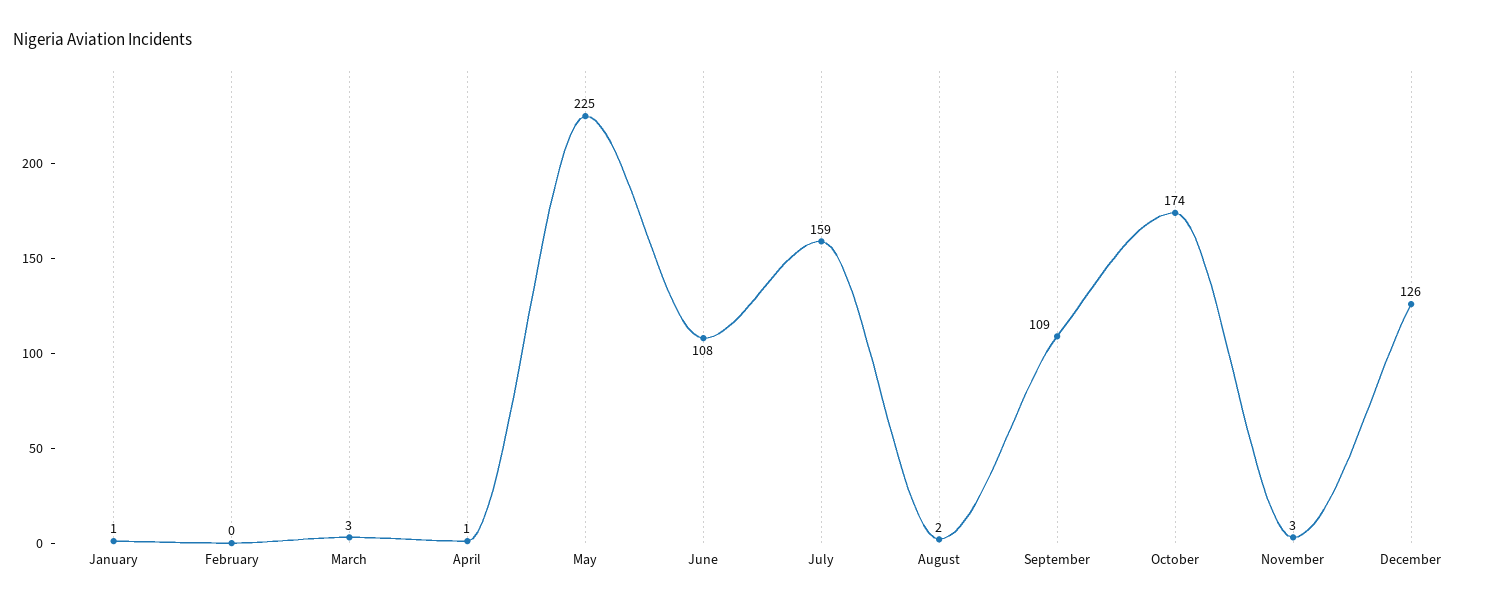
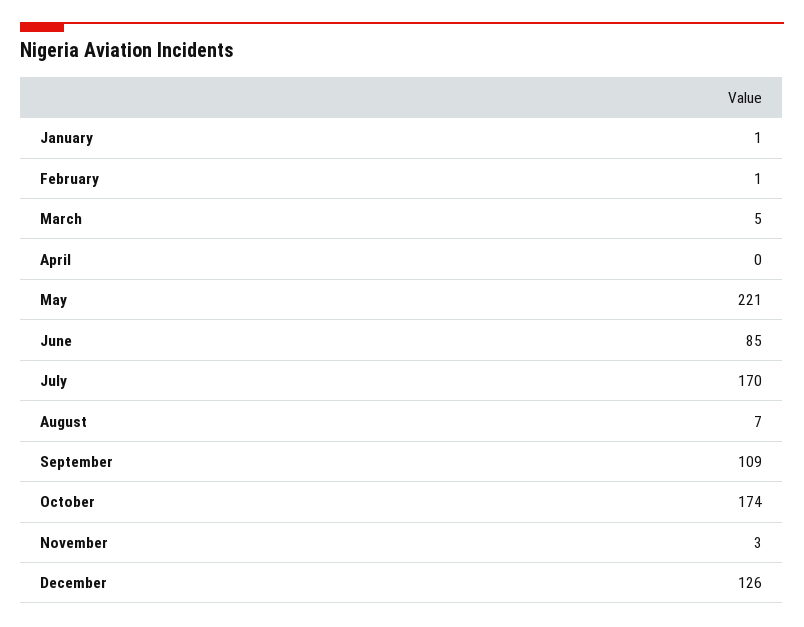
  {
    "January": 1,
-   "February": 0,
+   "February": 1,
-   "March": 3,
+   "March": 5,
-   "April": 1,
+   "April": 0,
-   "May": 225,
+   "May": 221,
-   "June": 108,
+   "June": 85,
-   "July": 159,
+   "July": 170,
-   "August": 2,
+   "August": 7,
    "September": 109,
    "October": 174,
    "November": 3,
    "December": 126
  }

